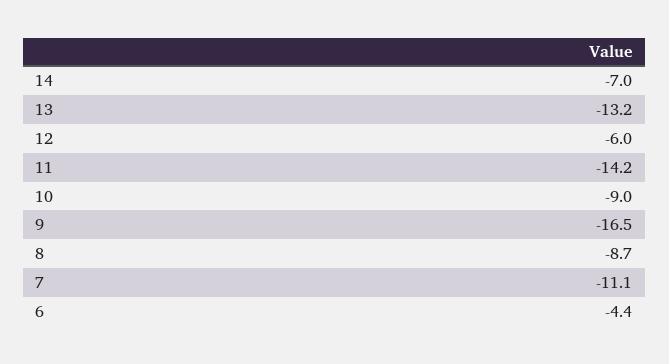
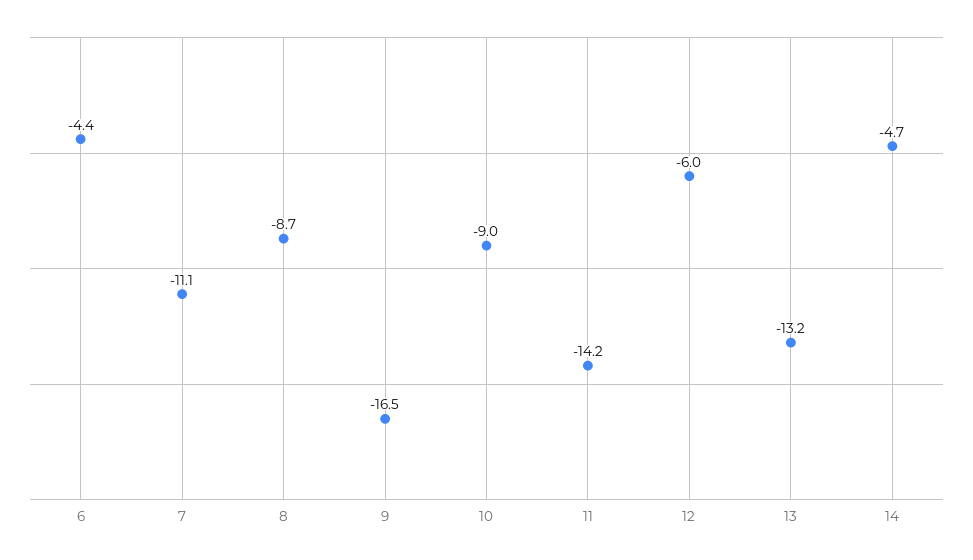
  {
-   "14": -7,
+   "14": -4.7,
    "13": -13.2,
    "12": -6,
    "11": -14.2,
    "10": -9,
    "9": -16.5,
    "8": -8.7,
    "7": -11.1,
    "6": -4.4
  }

